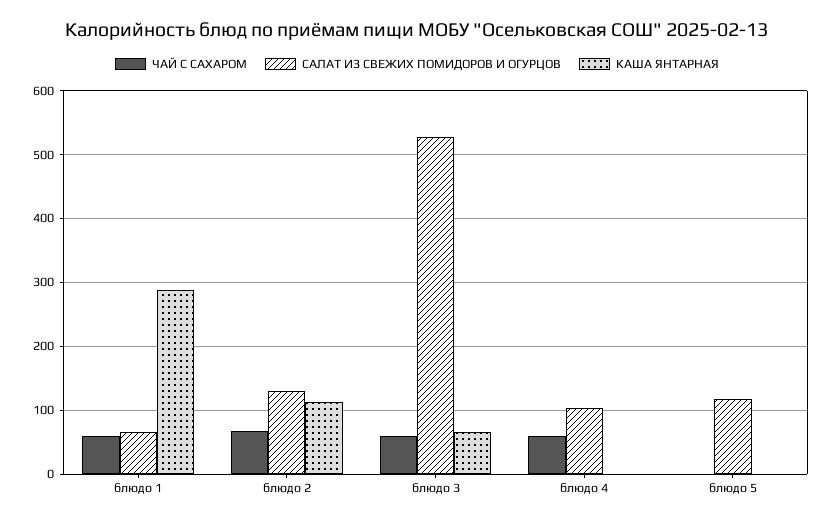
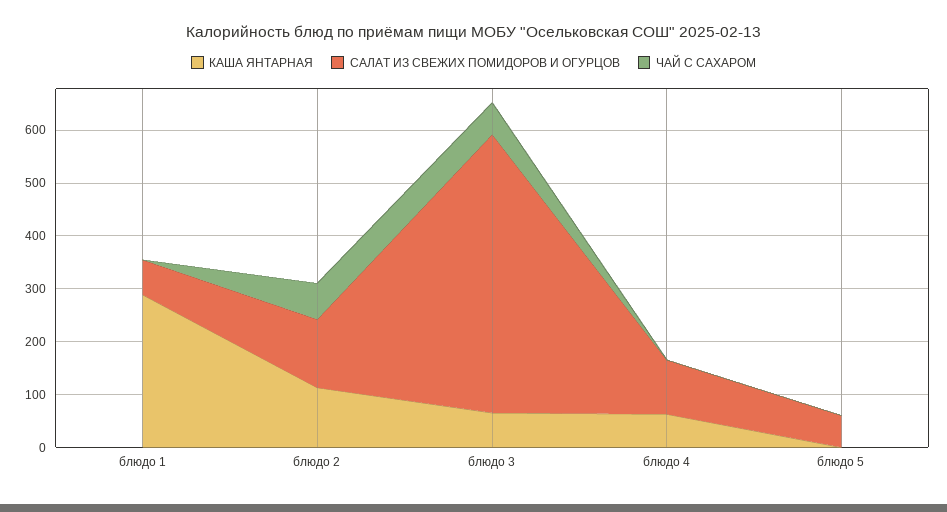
  {
    "ЧАЙ С САХАРОМ": {
-     "блюдо 1": 60,
+     "блюдо 1": 0,
      "блюдо 2": 70,
      "блюдо 3": 60,
-     "блюдо 4": 60,
+     "блюдо 4": 0,
      "блюдо 5": 0
    },
    "САЛАТ ИЗ СВЕЖИХ ПОМИДОРОВ И ОГУРЦОВ": {
      "блюдо 1": 70,
      "блюдо 2": 130,
      "блюдо 3": 530,
      "блюдо 4": 100,
-     "блюдо 5": 120
+     "блюдо 5": 60
    },
    "КАША ЯНТАРНАЯ": {
      "блюдо 1": 290,
      "блюдо 2": 110,
      "блюдо 3": 70,
-     "блюдо 4": 0,
+     "блюдо 4": 60,
      "блюдо 5": 0
    }
  }

